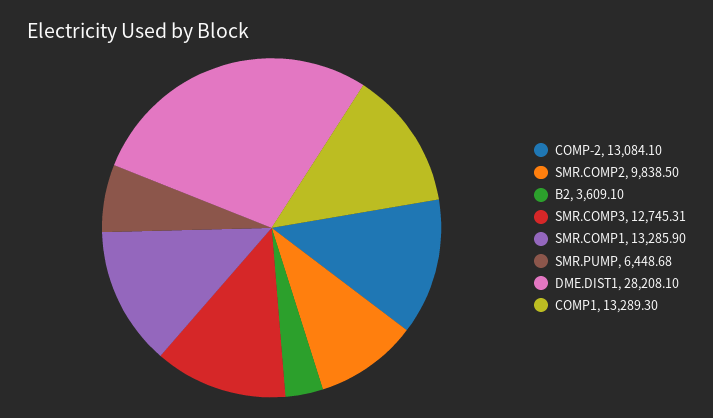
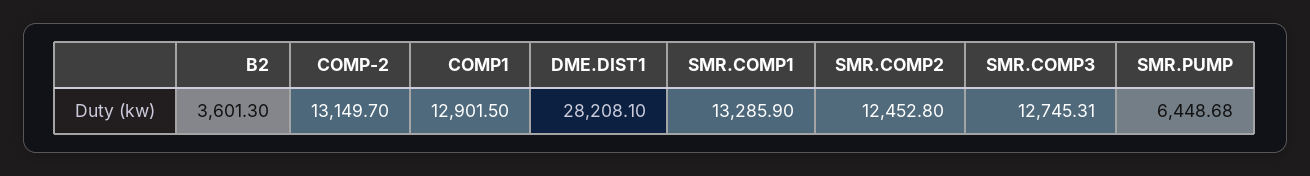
  {
-   "COMP-2": 13084.1,
+   "COMP-2": 13149.7,
-   "SMR.COMP2": 9838.5,
+   "SMR.COMP2": 12452.8,
-   "B2": 3609.1,
+   "B2": 3601.3,
    "SMR.COMP3": 12745.31,
    "SMR.COMP1": 13285.9,
    "SMR.PUMP": 6448.68,
    "DME.DIST1": 28208.1,
-   "COMP1": 13289.3
+   "COMP1": 12901.5
  }

